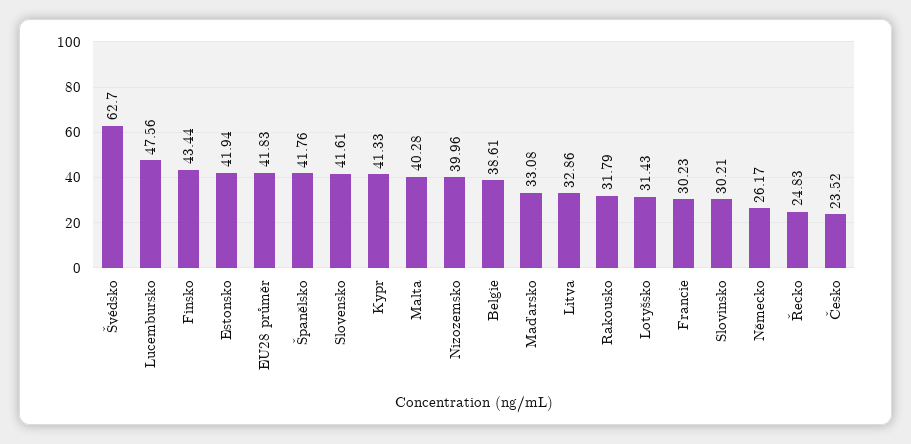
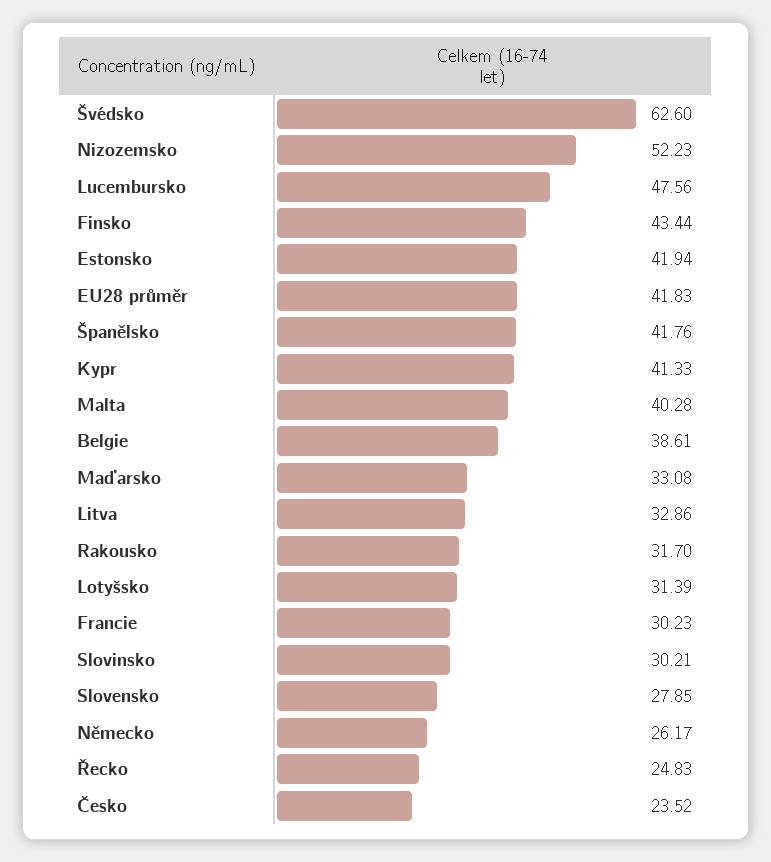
  {
-   "Švédsko": 62.7,
+   "Švédsko": 62.6,
    "Lucembursko": 47.56,
    "Finsko": 43.44,
    "Estonsko": 41.94,
    "EU28 průměr": 41.83,
    "Španělsko": 41.76,
-   "Slovensko": 41.61,
+   "Slovensko": 27.85,
    "Kypr": 41.33,
    "Malta": 40.28,
-   "Nizozemsko": 39.96,
+   "Nizozemsko": 52.23,
    "Belgie": 38.61,
    "Maďarsko": 33.08,
    "Litva": 32.86,
-   "Rakousko": 31.79,
+   "Rakousko": 31.7,
-   "Lotyšsko": 31.43,
+   "Lotyšsko": 31.39,
    "Francie": 30.23,
    "Slovinsko": 30.21,
    "Německo": 26.17,
    "Řecko": 24.83,
    "Česko": 23.52
  }

